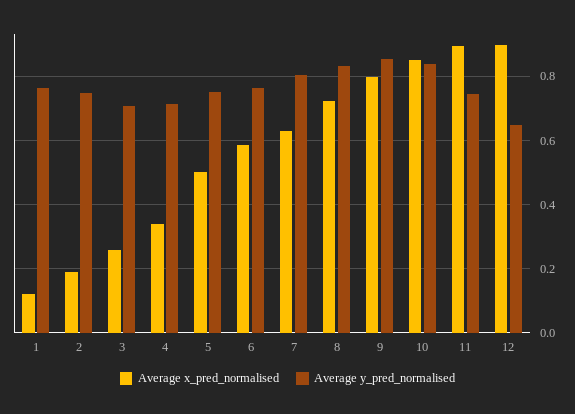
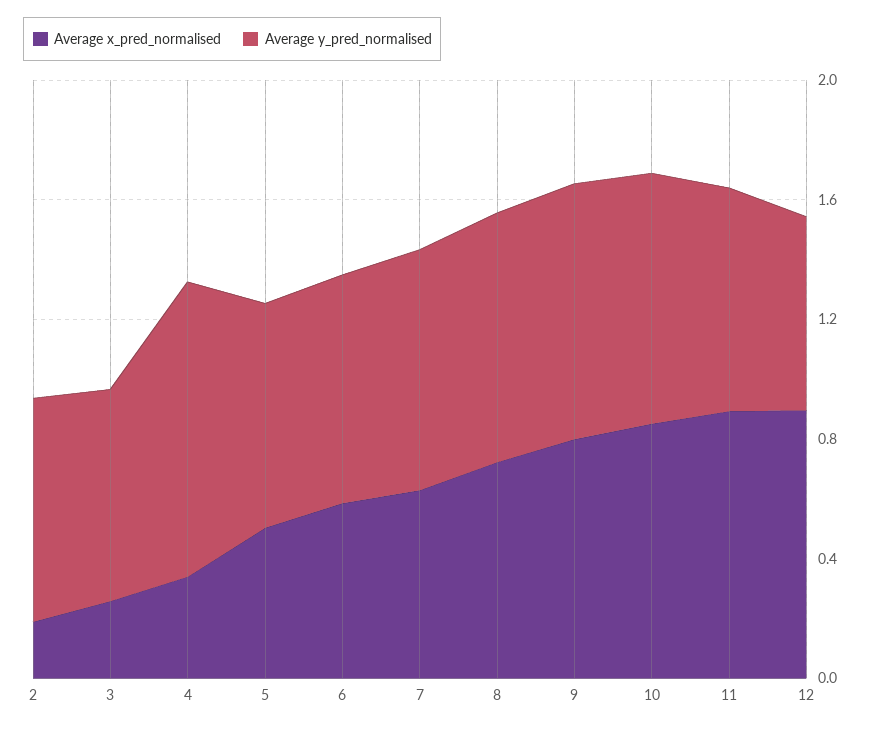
  {
    "Average x_pred_normalised": {
-     "1": 0.12,
      "2": 0.18,
      "3": 0.26,
      "4": 0.34,
      "5": 0.5,
      "6": 0.58,
      "7": 0.62,
      "8": 0.72,
      "9": 0.8,
      "10": 0.86,
      "11": 0.9,
      "12": 0.9
    },
    "Average y_pred_normalised": {
-     "1": 0.76,
      "2": 0.74,
      "3": 0.7,
-     "4": 0.72,
+     "4": 1,
      "5": 0.76,
      "6": 0.76,
      "7": 0.8,
      "8": 0.84,
      "9": 0.86,
      "10": 0.84,
      "11": 0.74,
      "12": 0.64
    }
  }

